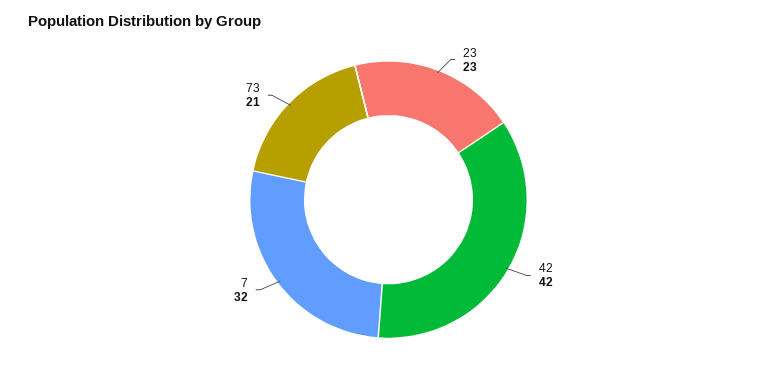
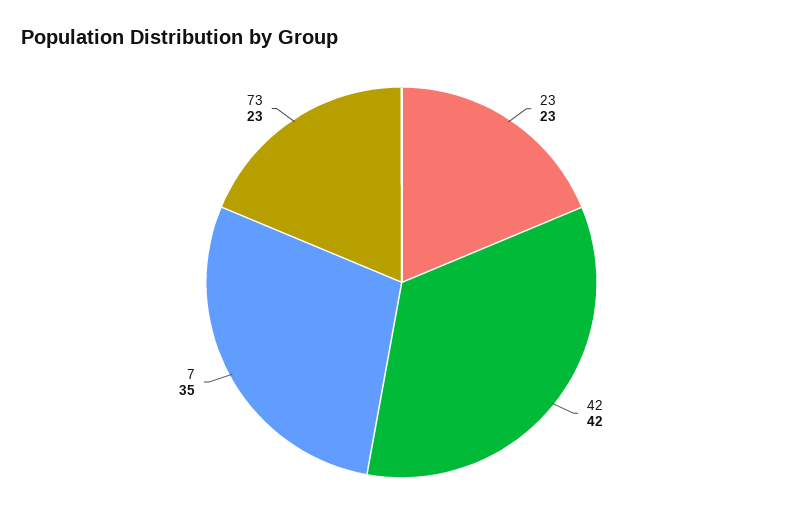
  {
    "23": 23,
    "42": 42,
-   "7": 32,
+   "7": 35,
-   "73": 21
+   "73": 23
  }

